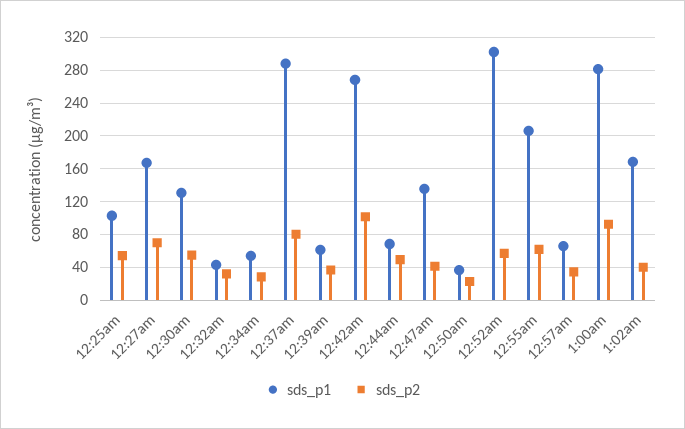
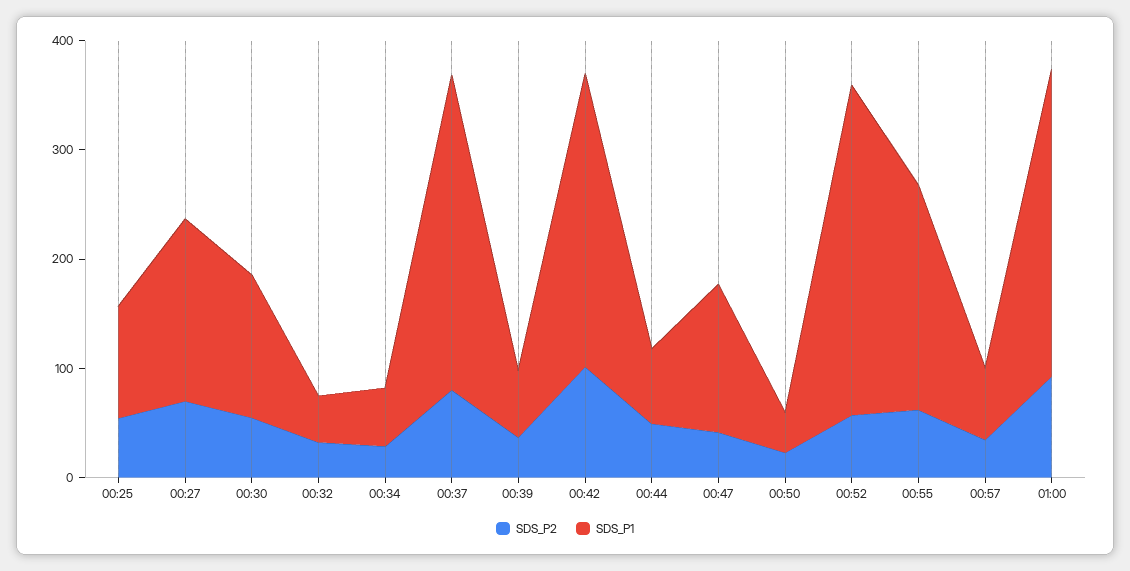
  {
    "sds_p1": {
      "12:25am": 100,
      "12:27am": 170,
      "12:30am": 130,
      "12:32am": 40,
      "12:34am": 50,
      "12:37am": 290,
      "12:39am": 60,
      "12:42am": 270,
      "12:44am": 70,
      "12:47am": 140,
      "12:50am": 40,
      "12:52am": 300,
      "12:55am": 210,
      "12:57am": 70,
-     "1:00am": 280,
+     "1:00am": 280
-     "1:02am": 170
    },
    "sds_p2": {
      "12:25am": 50,
      "12:27am": 70,
      "12:30am": 50,
      "12:32am": 30,
      "12:34am": 30,
      "12:37am": 80,
      "12:39am": 40,
      "12:42am": 100,
      "12:44am": 50,
      "12:47am": 40,
      "12:50am": 20,
      "12:52am": 60,
      "12:55am": 60,
      "12:57am": 30,
-     "1:00am": 90,
+     "1:00am": 90
-     "1:02am": 40
    }
  }

